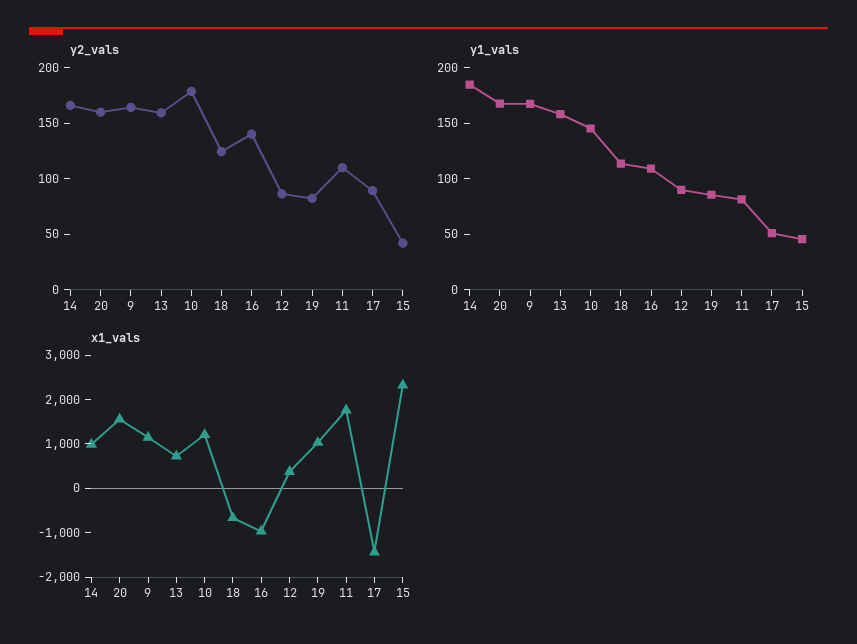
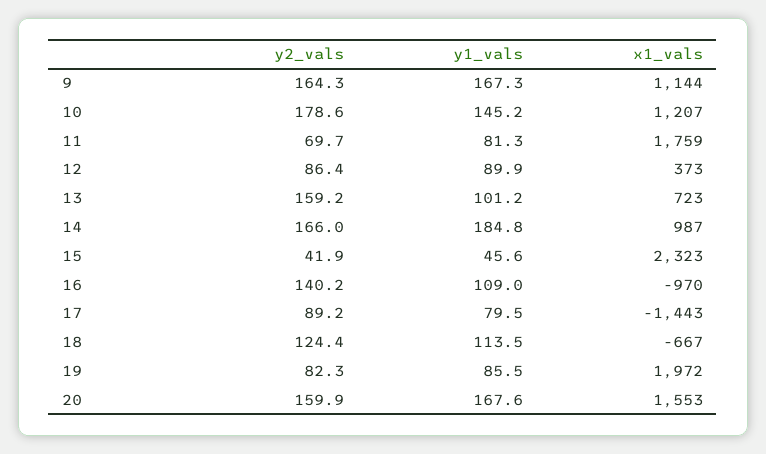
  {
    "y2_vals": {
      "14": 166,
      "20": 159.9,
      "9": 164.3,
      "13": 159.2,
      "10": 178.6,
      "18": 124.4,
      "16": 140.2,
      "12": 86.4,
      "19": 82.3,
-     "11": 110,
+     "11": 69.7,
      "17": 89.2,
      "15": 41.9
    },
    "y1_vals": {
      "14": 184.8,
      "20": 167.6,
      "9": 167.3,
-     "13": 160,
+     "13": 101.2,
      "10": 145.2,
      "18": 113.5,
      "16": 109,
      "12": 89.9,
      "19": 85.5,
      "11": 81.3,
-     "17": 50,
+     "17": 79.5,
      "15": 45.6
    },
    "x1_vals": {
      "14": 987,
      "20": 1553,
      "9": 1144,
      "13": 723,
      "10": 1207,
      "18": -667,
      "16": -970,
      "12": 373,
-     "19": 1000,
+     "19": 1972,
      "11": 1759,
      "17": -1443,
      "15": 2323
    }
  }

